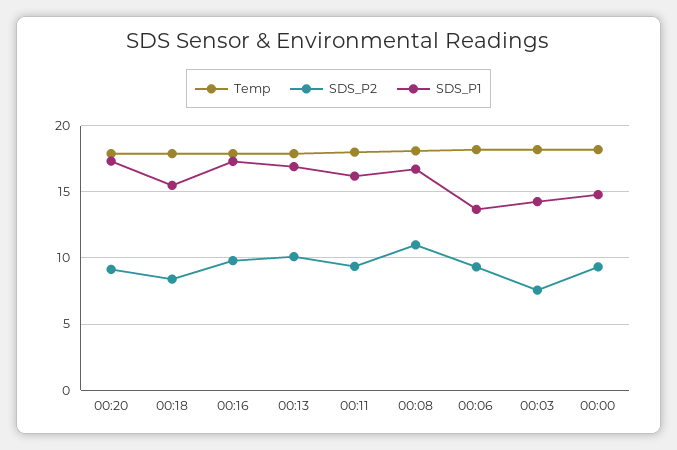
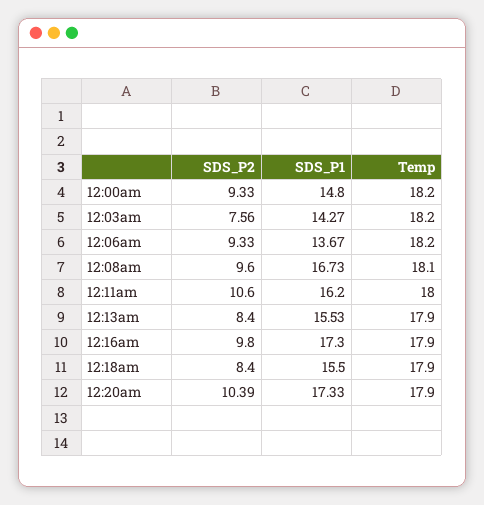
  {
    "Temp": {
      "00:20": 17.9,
      "00:18": 17.9,
      "00:16": 17.9,
      "00:13": 17.9,
      "00:11": 18,
      "00:08": 18.1,
      "00:06": 18.2,
      "00:03": 18.2,
      "00:00": 18.2
    },
    "SDS_P2": {
-     "00:20": 9,
+     "00:20": 10.39,
      "00:18": 8.4,
      "00:16": 9.8,
-     "00:13": 10,
+     "00:13": 8.4,
-     "00:11": 9.5,
+     "00:11": 10.6,
-     "00:08": 11,
+     "00:08": 9.6,
      "00:06": 9.33,
      "00:03": 7.56,
      "00:00": 9.33
    },
    "SDS_P1": {
      "00:20": 17.33,
      "00:18": 15.5,
      "00:16": 17.3,
-     "00:13": 17,
+     "00:13": 15.53,
      "00:11": 16.2,
      "00:08": 16.73,
      "00:06": 13.67,
      "00:03": 14.27,
      "00:00": 14.8
    }
  }

